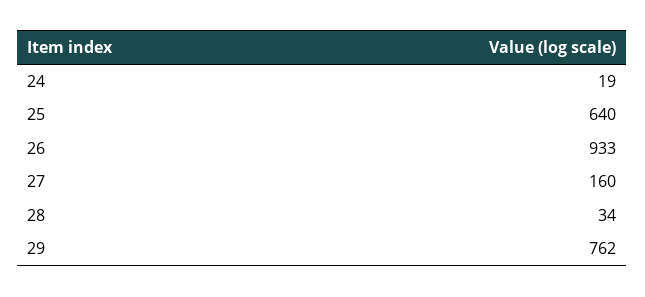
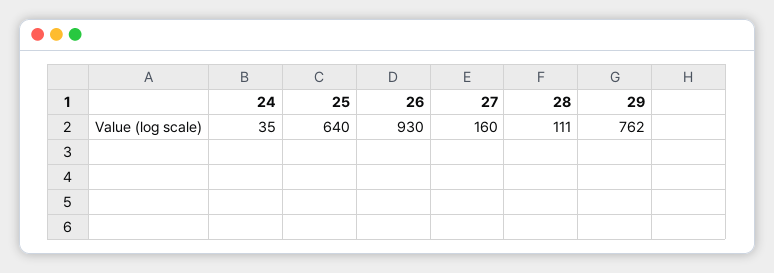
  {
-   "24": 19,
+   "24": 35,
    "25": 640,
-   "26": 933,
+   "26": 930,
    "27": 160,
-   "28": 34,
+   "28": 111,
    "29": 762
  }

